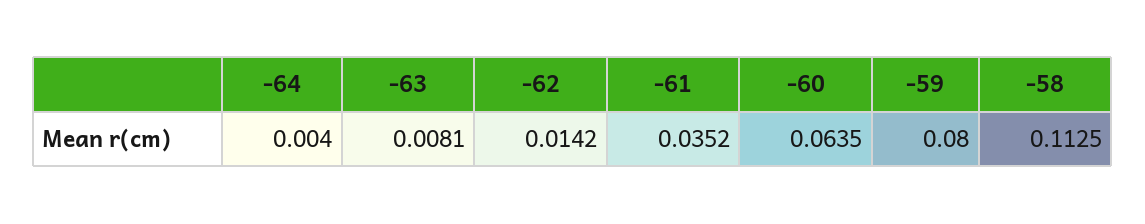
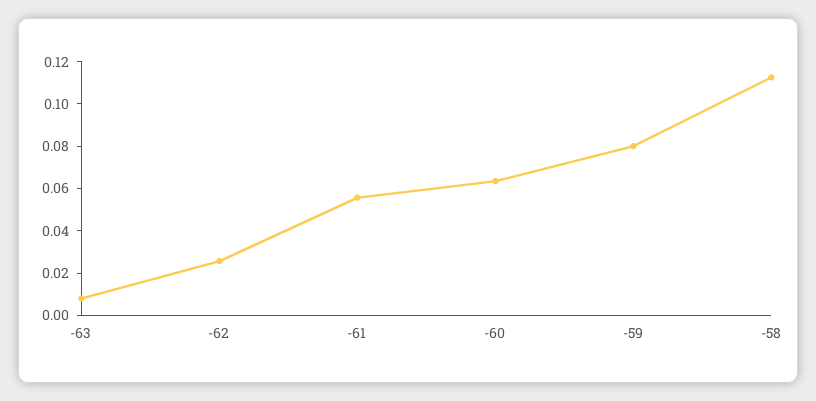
  {
-   "-64": 0.004,
    "-63": 0.0081,
-   "-62": 0.0142,
+   "-62": 0.025,
-   "-61": 0.0352,
+   "-61": 0.055,
    "-60": 0.0635,
    "-59": 0.08,
    "-58": 0.1125
  }

